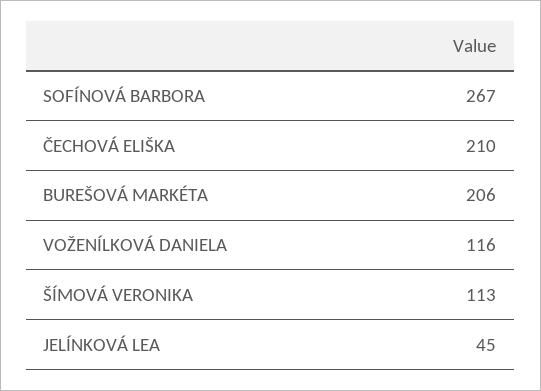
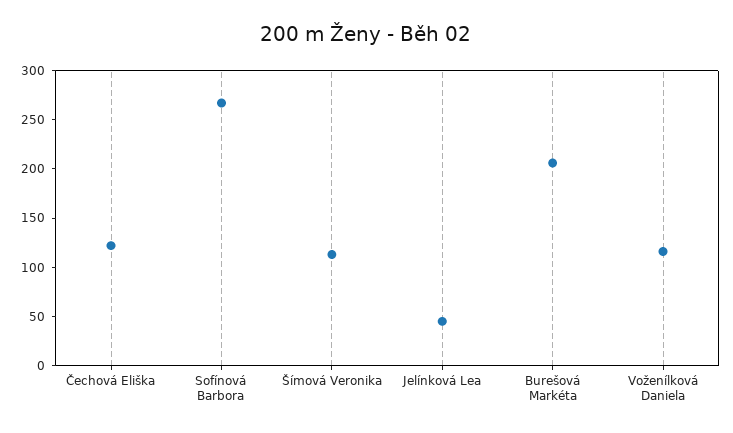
  {
    "SOFÍNOVÁ BARBORA": 267,
-   "ČECHOVÁ ELIŠKA": 210,
+   "ČECHOVÁ ELIŠKA": 120,
    "BUREŠOVÁ MARKÉTA": 206,
    "VOŽENÍLKOVÁ DANIELA": 116,
    "ŠÍMOVÁ VERONIKA": 113,
    "JELÍNKOVÁ LEA": 45
  }

